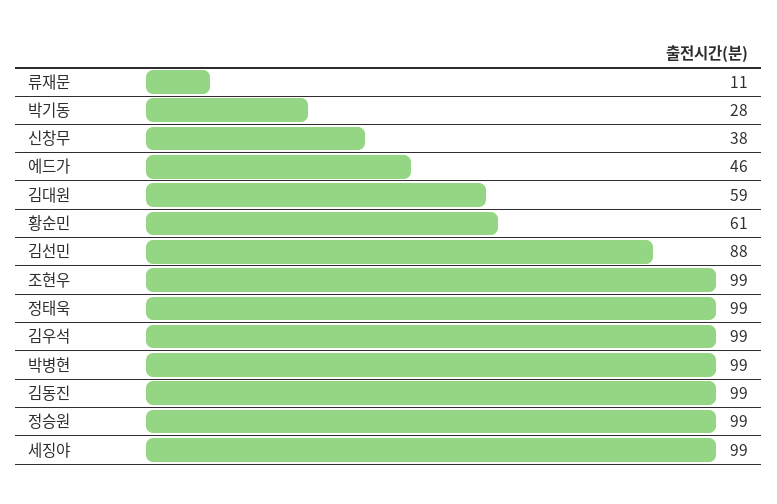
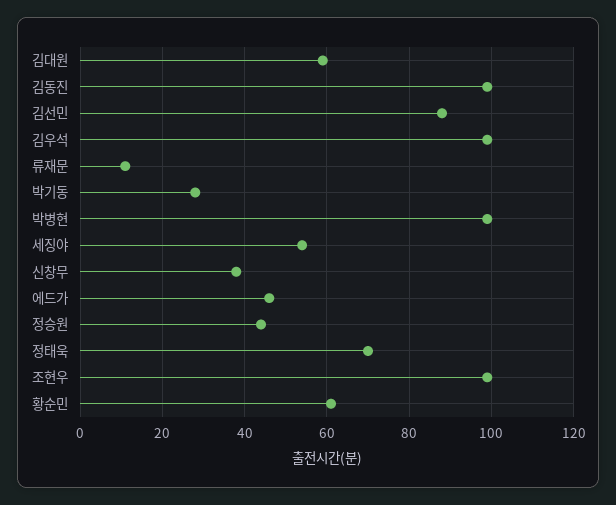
  {
    "류재문": 11,
    "박기동": 28,
    "신창무": 38,
    "에드가": 46,
    "김대원": 59,
    "황순민": 61,
    "김선민": 88,
    "조현우": 99,
-   "정태욱": 99,
+   "정태욱": 70,
    "김우석": 99,
    "박병현": 99,
    "김동진": 99,
-   "정승원": 99,
+   "정승원": 45,
-   "세징야": 99
+   "세징야": 55
  }

